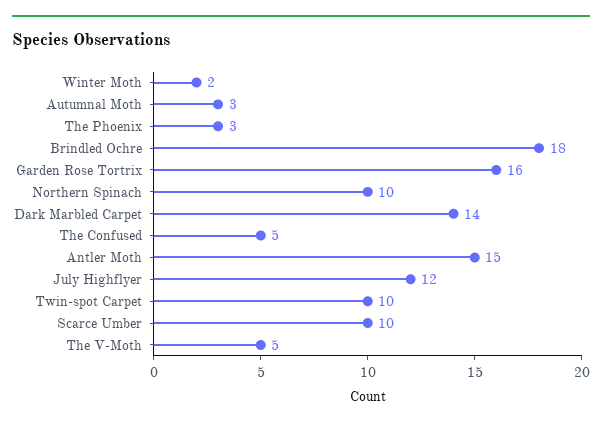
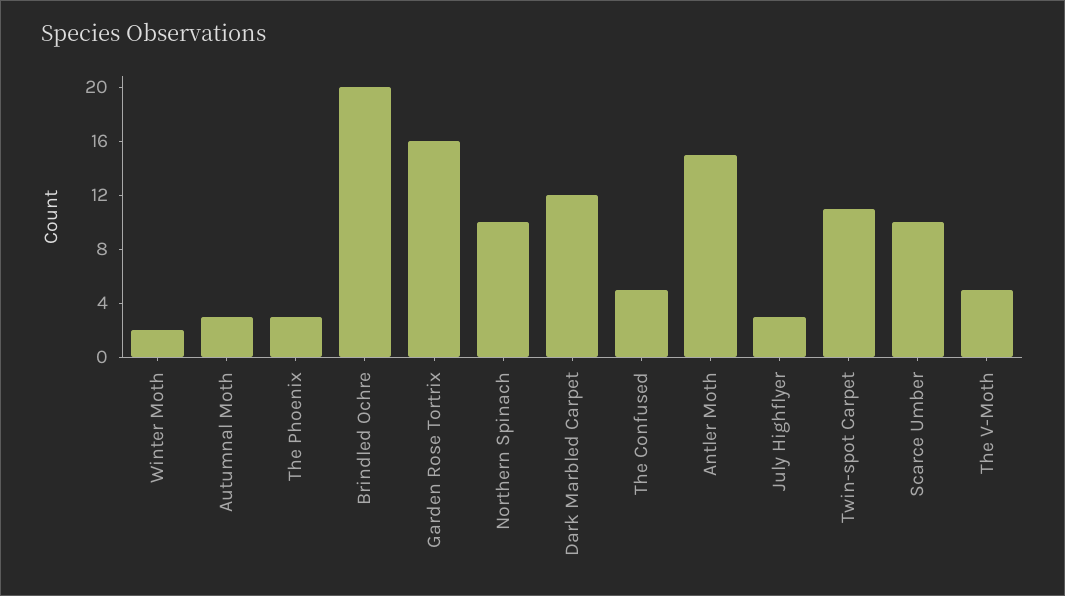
  {
    "Winter Moth": 2,
    "Autumnal Moth": 3,
    "The Phoenix": 3,
-   "Brindled Ochre": 18,
+   "Brindled Ochre": 20,
    "Garden Rose Tortrix": 16,
    "Northern Spinach": 10,
-   "Dark Marbled Carpet": 14,
+   "Dark Marbled Carpet": 12,
    "The Confused": 5,
    "Antler Moth": 15,
-   "July Highflyer": 12,
+   "July Highflyer": 3,
-   "Twin-spot Carpet": 10,
+   "Twin-spot Carpet": 11,
    "Scarce Umber": 10,
    "The V-Moth": 5
  }

